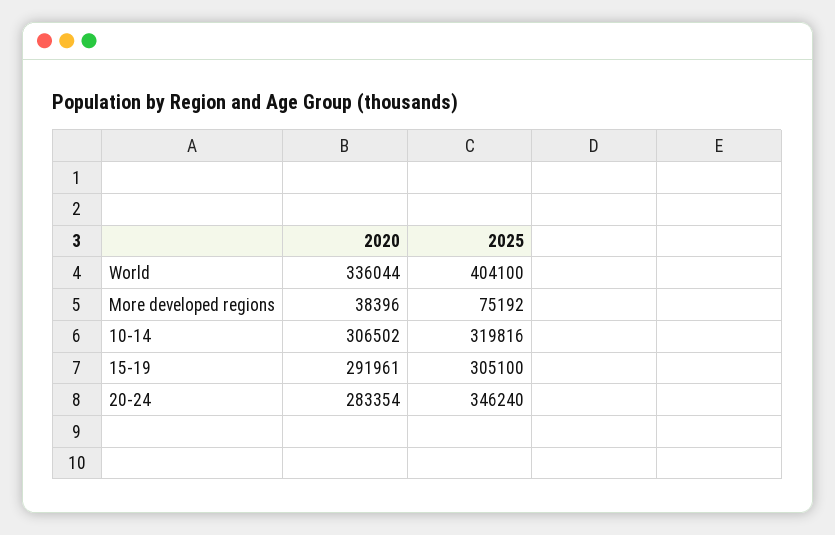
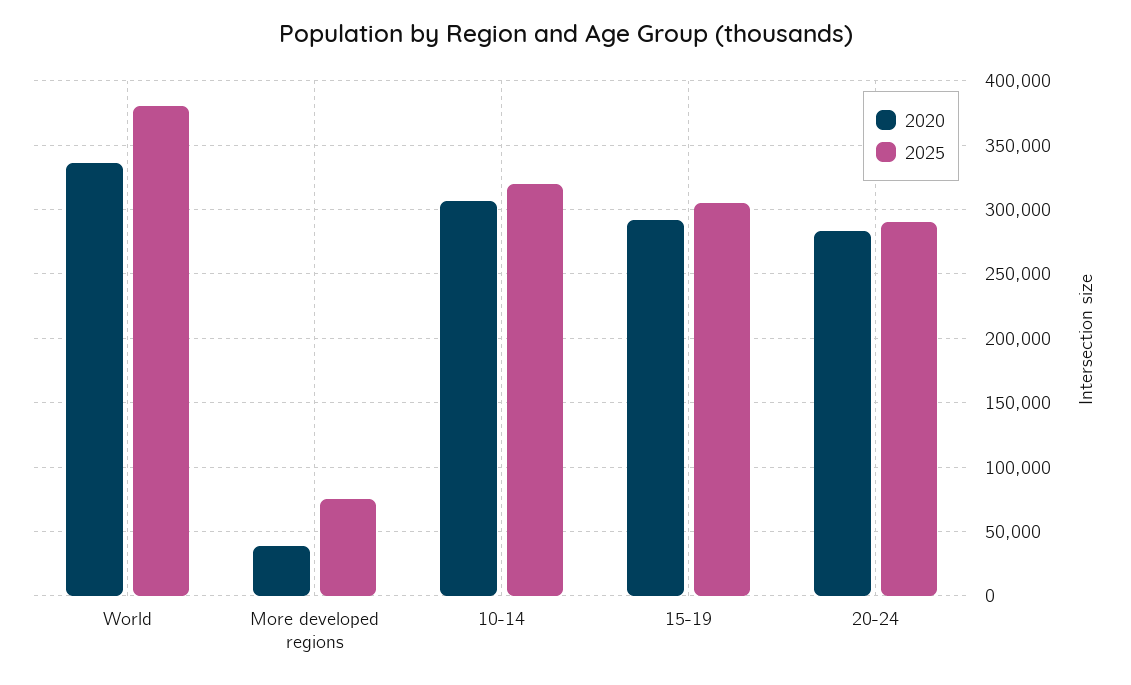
  {
    "2020": {
      "World": 336044,
      "More developed regions": 38396,
      "10-14": 306502,
      "15-19": 291961,
      "20-24": 283354
    },
    "2025": {
-     "World": 404100,
+     "World": 380000,
      "More developed regions": 75192,
      "10-14": 319816,
      "15-19": 305100,
-     "20-24": 346240
+     "20-24": 290000
    }
  }

